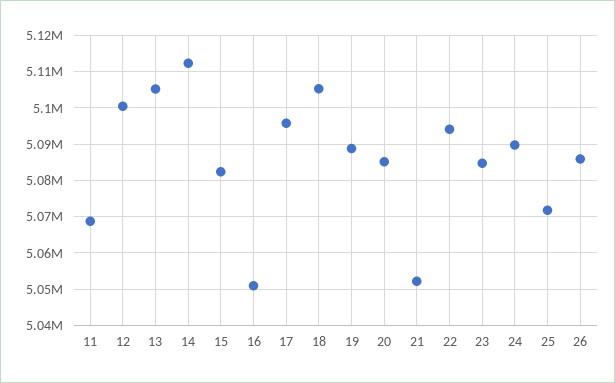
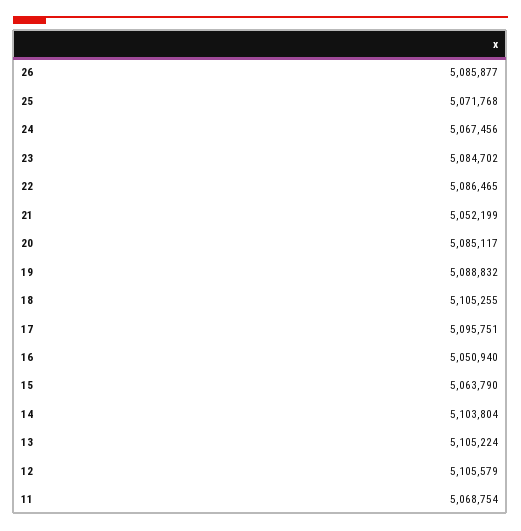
  {
    "11": 5068754,
-   "12": 5100000,
+   "12": 5105579,
    "13": 5105224,
-   "14": 5112000,
+   "14": 5103804,
-   "15": 5082000,
+   "15": 5063790,
    "16": 5050940,
    "17": 5095751,
    "18": 5105255,
    "19": 5088832,
    "20": 5085117,
    "21": 5052199,
-   "22": 5094000,
+   "22": 5086465,
    "23": 5084702,
-   "24": 5090000,
+   "24": 5067456,
    "25": 5071768,
    "26": 5085877
  }

